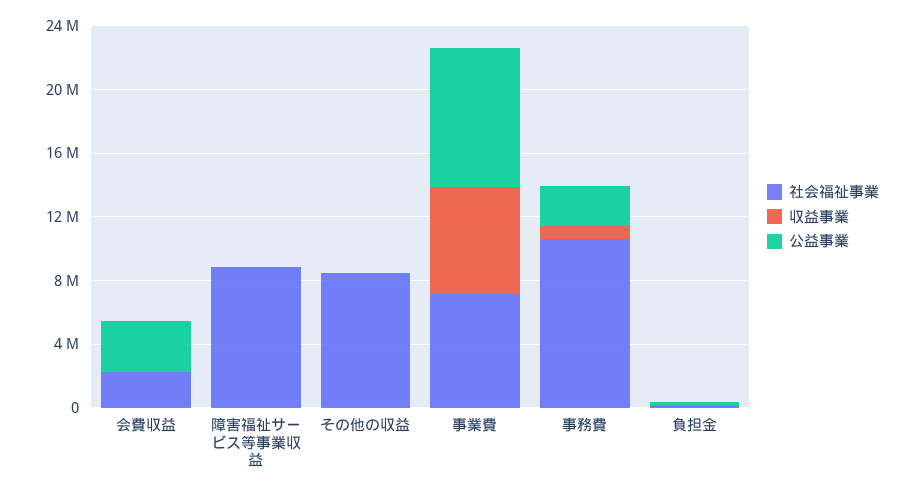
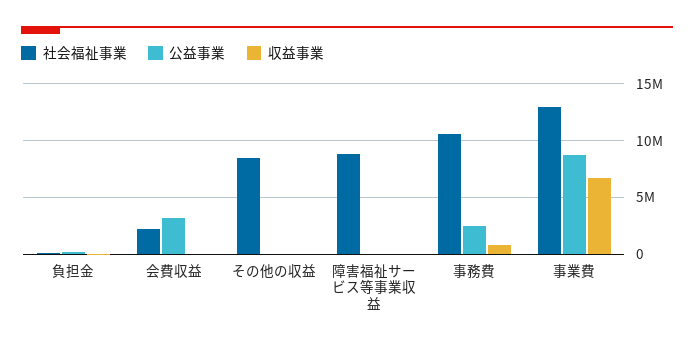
  {
    "社会福祉事業": {
      "会費収益": 2000000,
      "障害福祉サービス等事業収益": 9000000,
      "その他の収益": 8000000,
-     "事業費": 7000000,
+     "事業費": 13000000,
      "事務費": 11000000,
      "負担金": 0
    },
    "収益事業": {
      "会費収益": 0,
      "障害福祉サービス等事業収益": 0,
      "その他の収益": 0,
      "事業費": 7000000,
      "事務費": 1000000,
      "負担金": 0
    },
    "公益事業": {
      "会費収益": 3000000,
      "障害福祉サービス等事業収益": 0,
      "その他の収益": 0,
      "事業費": 9000000,
      "事務費": 2000000,
      "負担金": 0
    }
  }

